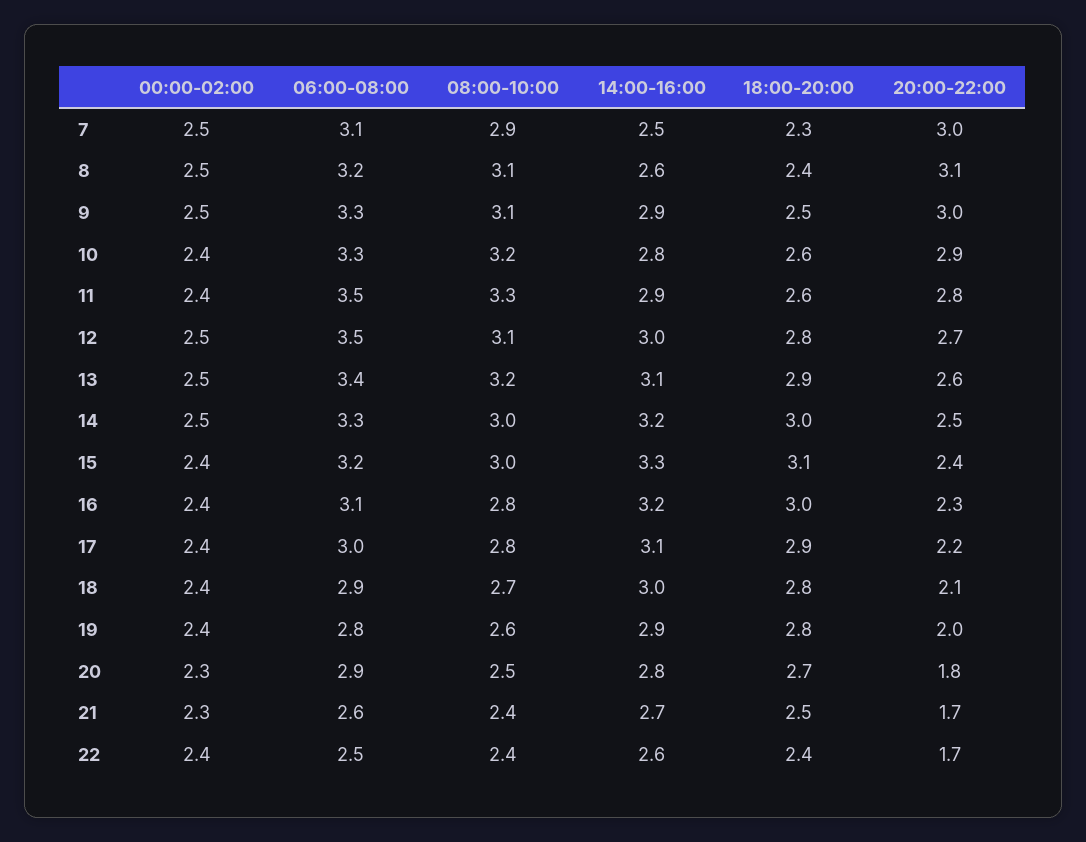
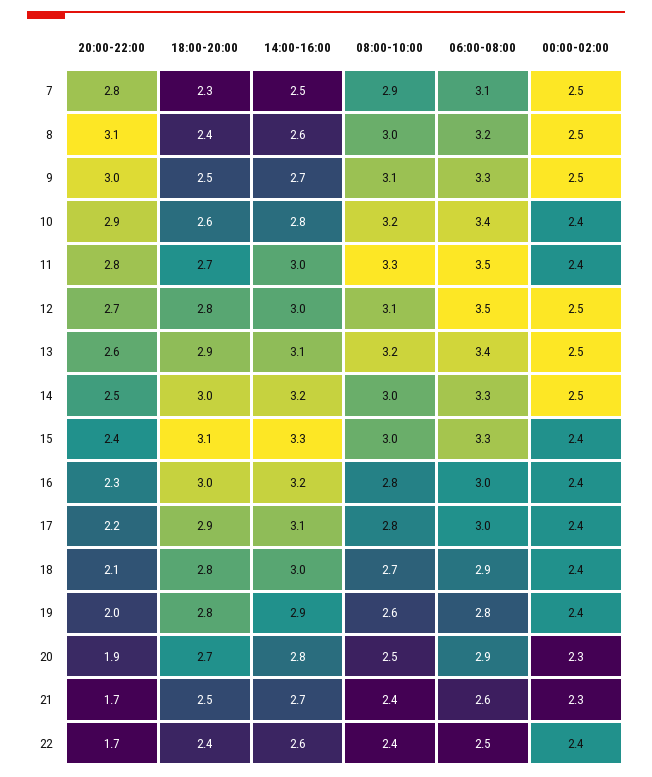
  {
    "00:00-02:00": {
      "7": 2.5,
      "8": 2.5,
      "9": 2.5,
      "10": 2.4,
      "11": 2.4,
      "12": 2.5,
      "13": 2.5,
      "14": 2.5,
      "15": 2.4,
      "16": 2.4,
      "17": 2.4,
      "18": 2.4,
      "19": 2.4,
      "20": 2.3,
      "21": 2.3,
      "22": 2.4
    },
    "06:00-08:00": {
      "7": 3.1,
      "8": 3.2,
      "9": 3.3,
-     "10": 3.3,
+     "10": 3.4,
      "11": 3.5,
      "12": 3.5,
      "13": 3.4,
      "14": 3.3,
-     "15": 3.2,
+     "15": 3.3,
-     "16": 3.1,
+     "16": 3,
      "17": 3,
      "18": 2.9,
      "19": 2.8,
      "20": 2.9,
      "21": 2.6,
      "22": 2.5
    },
    "08:00-10:00": {
      "7": 2.9,
-     "8": 3.1,
+     "8": 3,
      "9": 3.1,
      "10": 3.2,
      "11": 3.3,
      "12": 3.1,
      "13": 3.2,
      "14": 3,
      "15": 3,
      "16": 2.8,
      "17": 2.8,
      "18": 2.7,
      "19": 2.6,
      "20": 2.5,
      "21": 2.4,
      "22": 2.4
    },
    "14:00-16:00": {
      "7": 2.5,
      "8": 2.6,
-     "9": 2.9,
+     "9": 2.7,
      "10": 2.8,
-     "11": 2.9,
+     "11": 3,
      "12": 3,
      "13": 3.1,
      "14": 3.2,
      "15": 3.3,
      "16": 3.2,
      "17": 3.1,
      "18": 3,
      "19": 2.9,
      "20": 2.8,
      "21": 2.7,
      "22": 2.6
    },
    "18:00-20:00": {
      "7": 2.3,
      "8": 2.4,
      "9": 2.5,
      "10": 2.6,
-     "11": 2.6,
+     "11": 2.7,
      "12": 2.8,
      "13": 2.9,
      "14": 3,
      "15": 3.1,
      "16": 3,
      "17": 2.9,
      "18": 2.8,
      "19": 2.8,
      "20": 2.7,
      "21": 2.5,
      "22": 2.4
    },
    "20:00-22:00": {
-     "7": 3,
+     "7": 2.8,
      "8": 3.1,
      "9": 3,
      "10": 2.9,
      "11": 2.8,
      "12": 2.7,
      "13": 2.6,
      "14": 2.5,
      "15": 2.4,
      "16": 2.3,
      "17": 2.2,
      "18": 2.1,
      "19": 2,
-     "20": 1.8,
+     "20": 1.9,
      "21": 1.7,
      "22": 1.7
    }
  }

